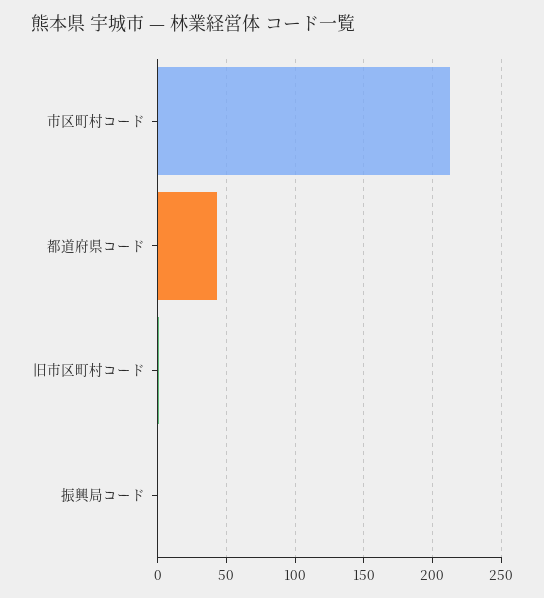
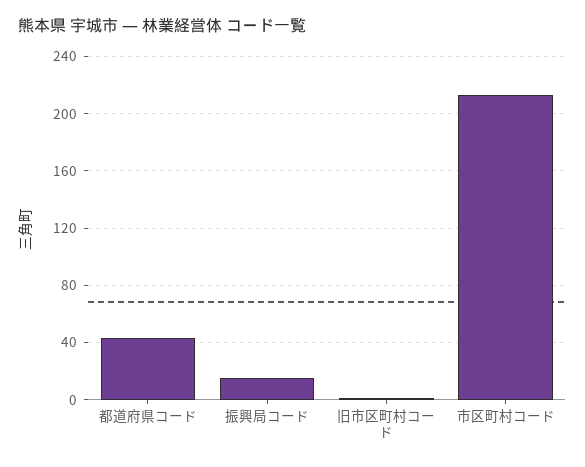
  {
    "市区町村コード": 215,
    "都道府県コード": 45,
    "旧市区町村コード": 0,
-   "振興局コード": 0
+   "振興局コード": 15
  }

